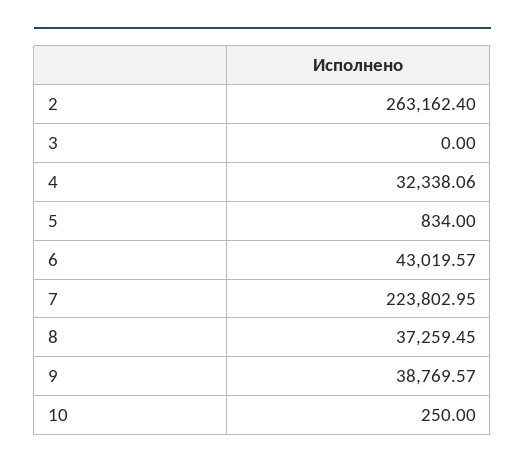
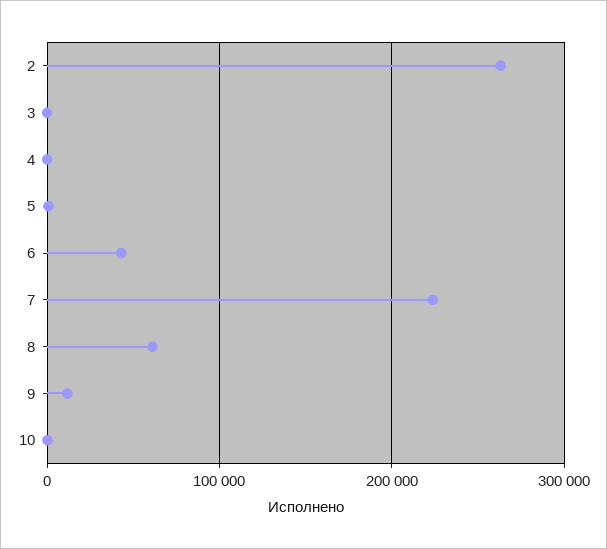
  {
    "2": 263162.4,
    "3": 0,
-   "4": 32338.06,
+   "4": 0,
    "5": 834,
    "6": 43019.57,
    "7": 223802.95,
-   "8": 37259.45,
+   "8": 60000,
-   "9": 38769.57,
+   "9": 10000,
    "10": 250
  }

